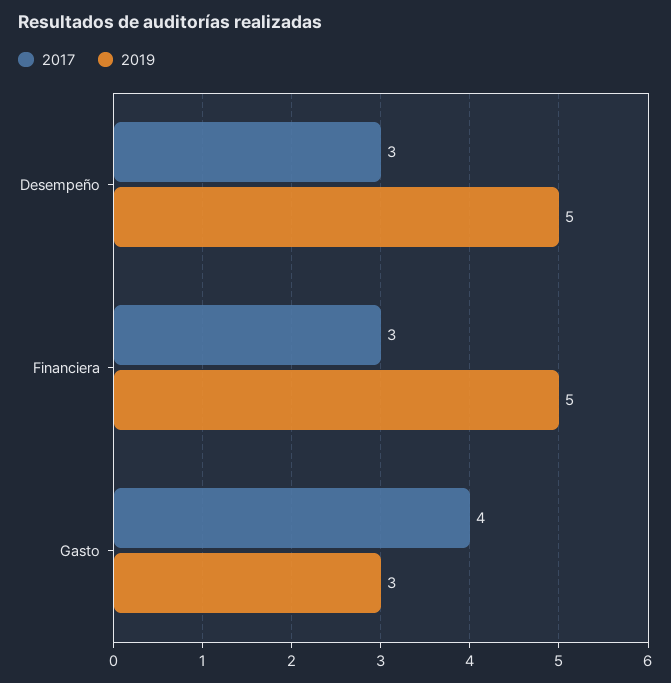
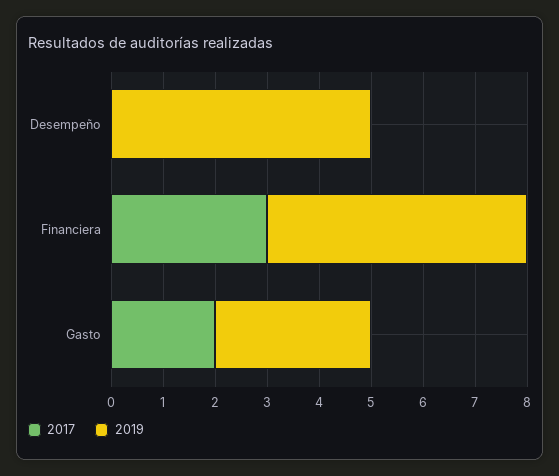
  {
    "2017": {
-     "Desempeño": 3,
+     "Desempeño": 0,
      "Financiera": 3,
-     "Gasto": 4
+     "Gasto": 2
    },
    "2019": {
      "Desempeño": 5,
      "Financiera": 5,
      "Gasto": 3
    }
  }

